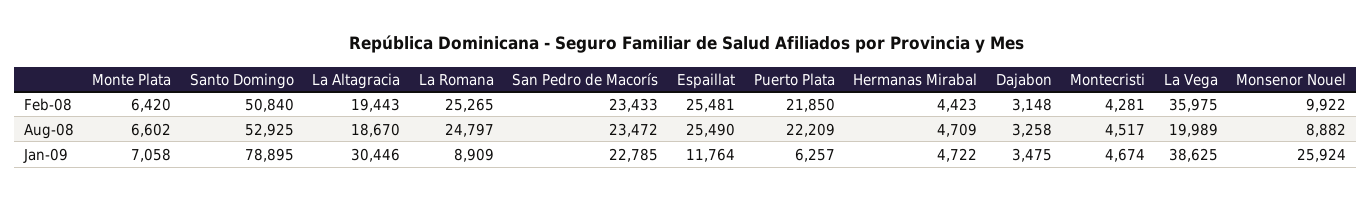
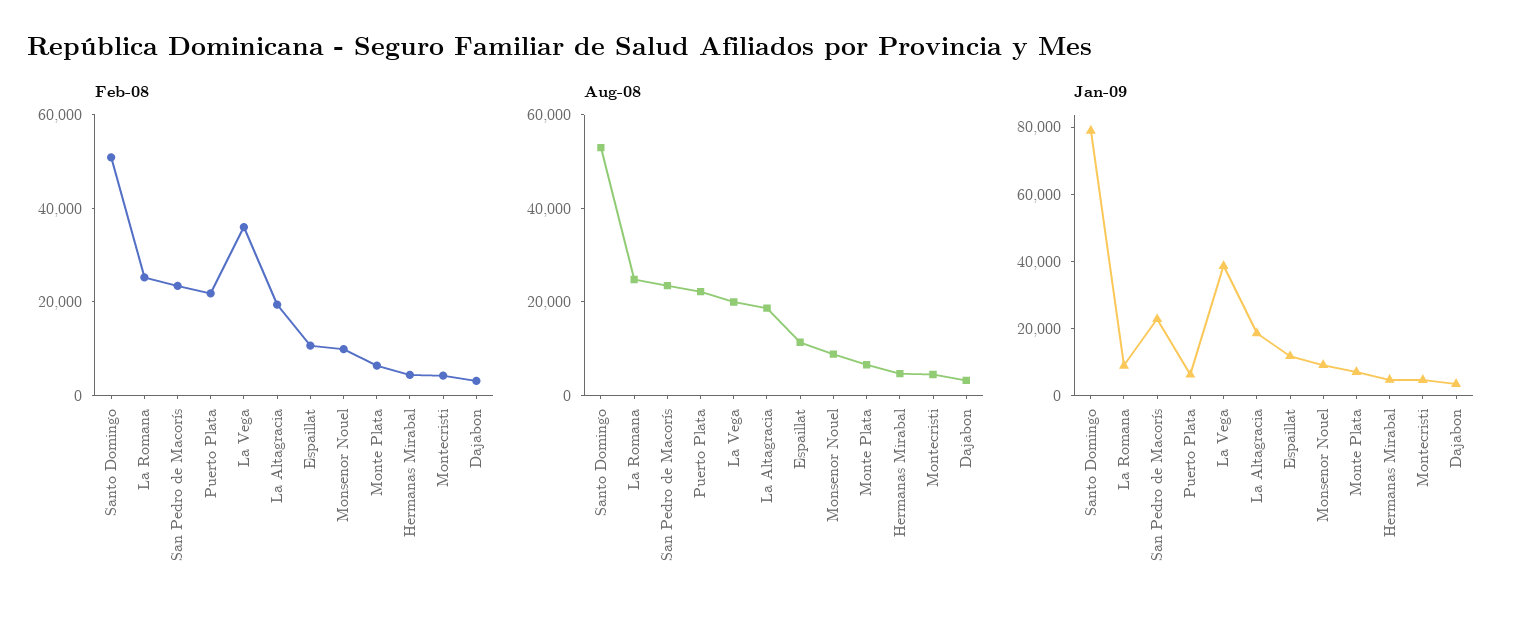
  {
    "Feb-08": {
      "Monte Plata": 6420,
      "Santo Domingo": 50840,
      "La Altagracia": 19443,
      "La Romana": 25265,
      "San Pedro de Macorís": 23433,
-     "Espaillat": 25481,
+     "Espaillat": 10000,
      "Puerto Plata": 21850,
      "Hermanas Mirabal": 4423,
      "Dajabon": 3148,
      "Montecristi": 4281,
      "La Vega": 35975,
      "Monsenor Nouel": 9922
    },
    "Aug-08": {
      "Monte Plata": 6602,
      "Santo Domingo": 52925,
      "La Altagracia": 18670,
      "La Romana": 24797,
      "San Pedro de Macorís": 23472,
-     "Espaillat": 25490,
+     "Espaillat": 10000,
      "Puerto Plata": 22209,
      "Hermanas Mirabal": 4709,
      "Dajabon": 3258,
      "Montecristi": 4517,
      "La Vega": 19989,
      "Monsenor Nouel": 8882
    },
    "Jan-09": {
      "Monte Plata": 7058,
      "Santo Domingo": 78895,
-     "La Altagracia": 30446,
+     "La Altagracia": 20000,
      "La Romana": 8909,
      "San Pedro de Macorís": 22785,
      "Espaillat": 11764,
      "Puerto Plata": 6257,
      "Hermanas Mirabal": 4722,
      "Dajabon": 3475,
      "Montecristi": 4674,
      "La Vega": 38625,
-     "Monsenor Nouel": 25924
+     "Monsenor Nouel": 10000
    }
  }

